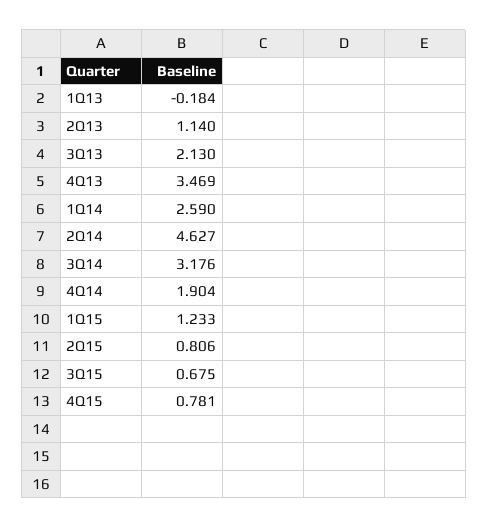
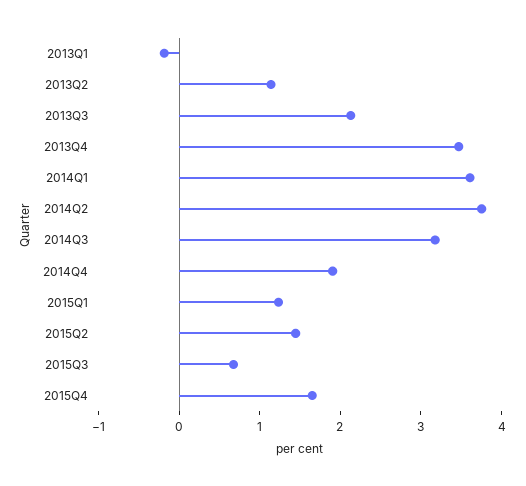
  {
    "1Q13": -0.184,
    "2Q13": 1.14,
    "3Q13": 2.13,
    "4Q13": 3.469,
-   "1Q14": 2.59,
+   "1Q14": 3.6,
-   "2Q14": 4.627,
+   "2Q14": 3.8,
    "3Q14": 3.176,
    "4Q14": 1.904,
    "1Q15": 1.233,
-   "2Q15": 0.806,
+   "2Q15": 1.4,
    "3Q15": 0.675,
-   "4Q15": 0.781
+   "4Q15": 1.6
  }

